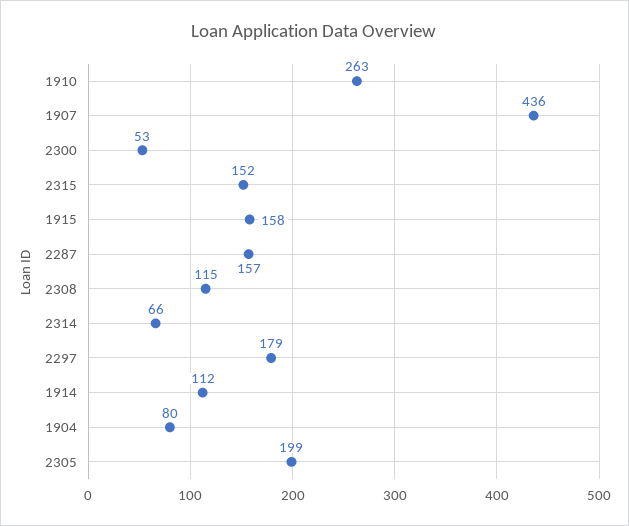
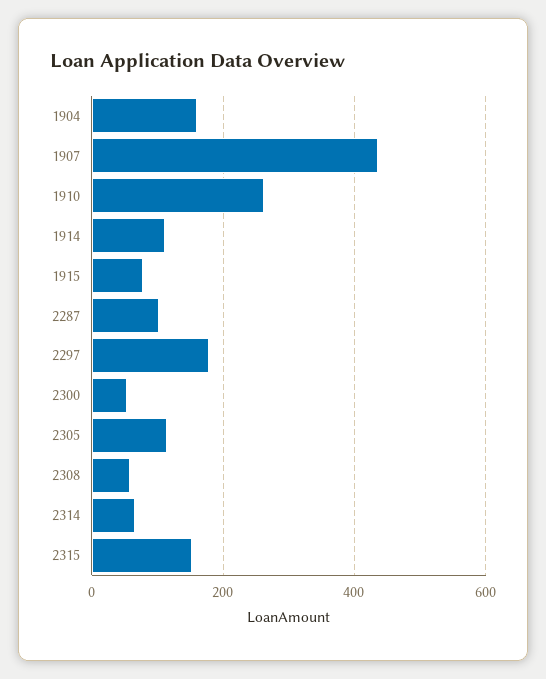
  {
    "1910": 263,
    "1907": 436,
    "2300": 53,
    "2315": 152,
-   "1915": 158,
+   "1915": 80,
-   "2287": 157,
+   "2287": 100,
-   "2308": 115,
+   "2308": 60,
    "2314": 66,
    "2297": 179,
    "1914": 112,
-   "1904": 80,
+   "1904": 160,
-   "2305": 199
+   "2305": 120
  }

